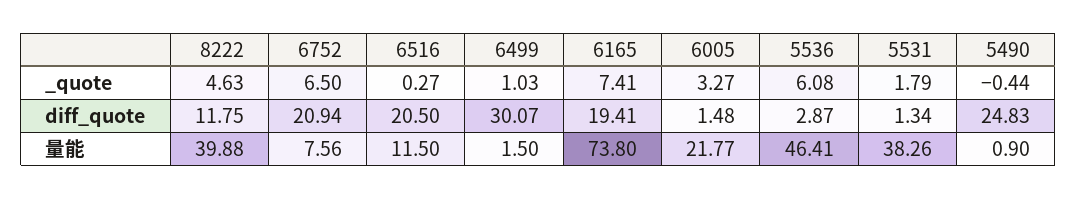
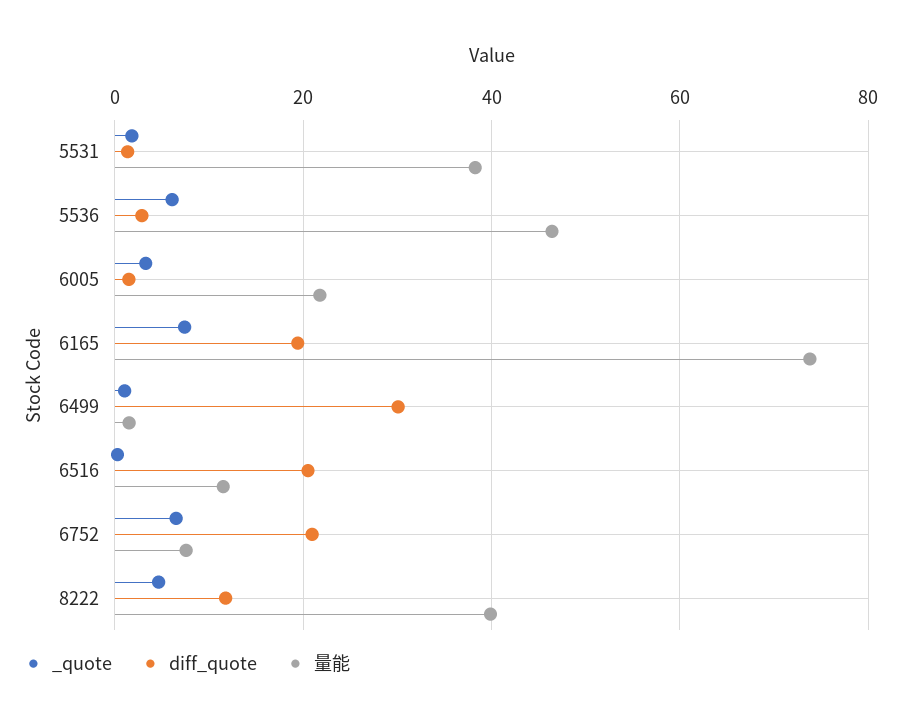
  {
    "_quote": {
      "8222": 4.63,
      "6752": 6.5,
      "6516": 0.27,
      "6499": 1.03,
      "6165": 7.41,
      "6005": 3.27,
      "5536": 6.08,
-     "5531": 1.79,
+     "5531": 1.79
-     "5490": -0.44
    },
    "diff_quote": {
      "8222": 11.75,
      "6752": 20.94,
      "6516": 20.5,
      "6499": 30.07,
      "6165": 19.41,
      "6005": 1.48,
      "5536": 2.87,
-     "5531": 1.34,
+     "5531": 1.34
-     "5490": 24.83
    },
    "量能": {
      "8222": 39.88,
      "6752": 7.56,
      "6516": 11.5,
      "6499": 1.5,
      "6165": 73.8,
      "6005": 21.77,
      "5536": 46.41,
-     "5531": 38.26,
+     "5531": 38.26
-     "5490": 0.9
    }
  }

